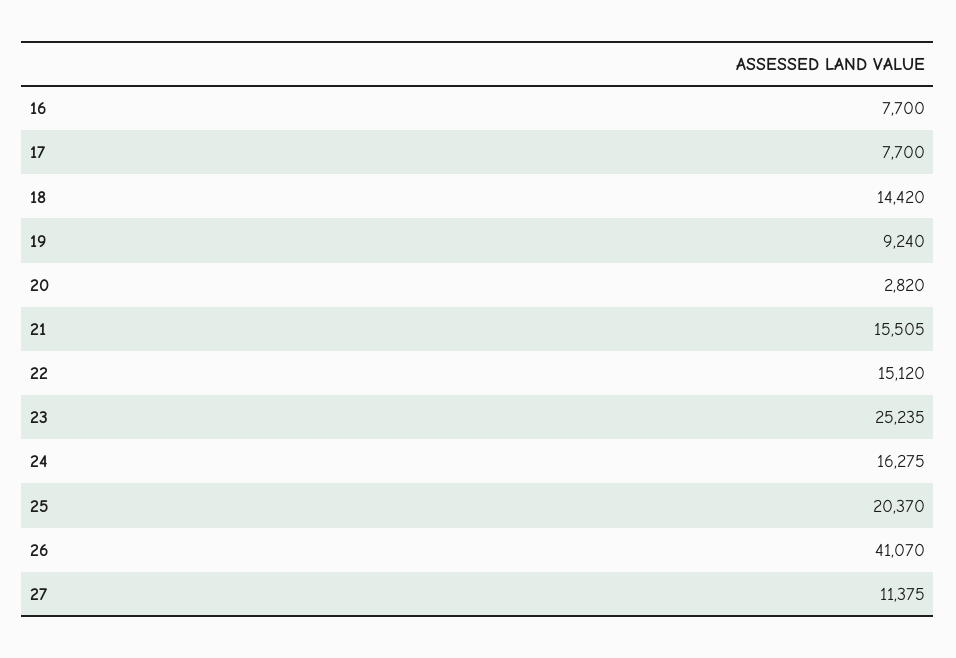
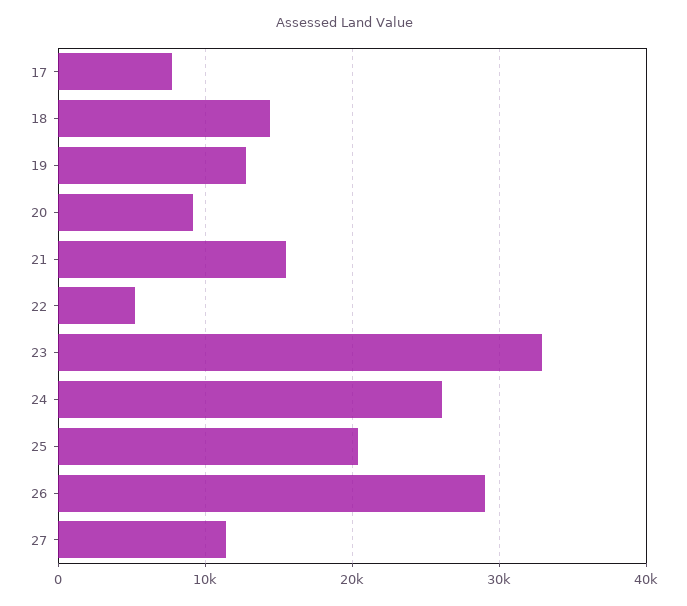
  {
-   "16": 7700,
    "17": 7700,
    "18": 14420,
-   "19": 9240,
+   "19": 13000,
-   "20": 2820,
+   "20": 9000,
    "21": 15505,
-   "22": 15120,
+   "22": 5000,
-   "23": 25235,
+   "23": 33000,
-   "24": 16275,
+   "24": 26000,
    "25": 20370,
-   "26": 41070,
+   "26": 29000,
    "27": 11375
  }

